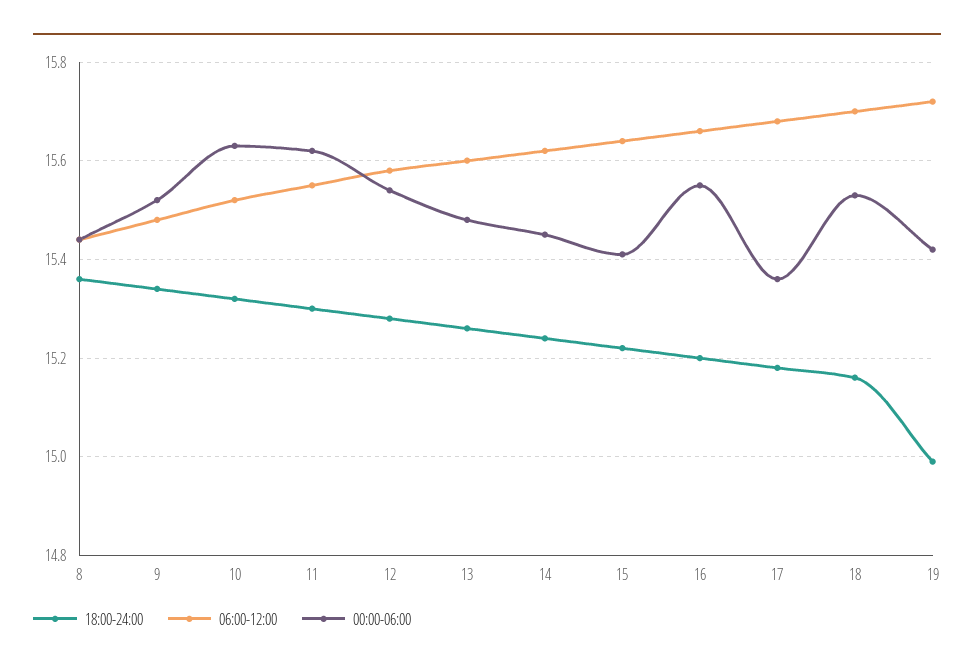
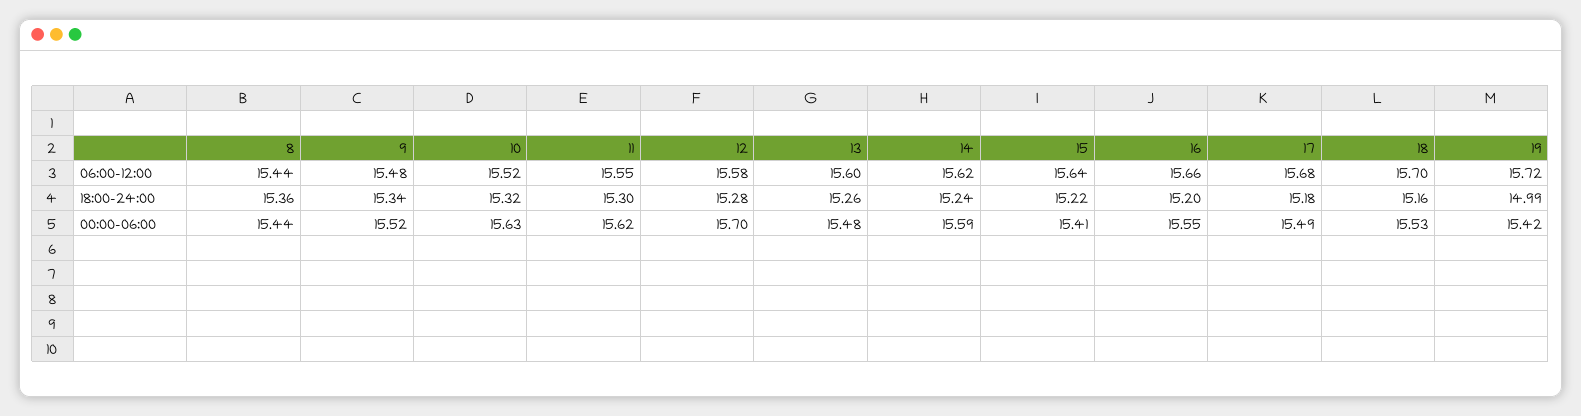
  {
    "18:00-24:00": {
      "8": 15.36,
      "9": 15.34,
      "10": 15.32,
      "11": 15.3,
      "12": 15.28,
      "13": 15.26,
      "14": 15.24,
      "15": 15.22,
      "16": 15.2,
      "17": 15.18,
      "18": 15.16,
      "19": 14.99
    },
    "06:00-12:00": {
      "8": 15.44,
      "9": 15.48,
      "10": 15.52,
      "11": 15.55,
      "12": 15.58,
      "13": 15.6,
      "14": 15.62,
      "15": 15.64,
      "16": 15.66,
      "17": 15.68,
      "18": 15.7,
      "19": 15.72
    },
    "00:00-06:00": {
      "8": 15.44,
      "9": 15.52,
      "10": 15.63,
      "11": 15.62,
-     "12": 15.55,
+     "12": 15.7,
      "13": 15.48,
-     "14": 15.45,
+     "14": 15.59,
      "15": 15.41,
      "16": 15.55,
-     "17": 15.35,
+     "17": 15.49,
      "18": 15.53,
      "19": 15.42
    }
  }

